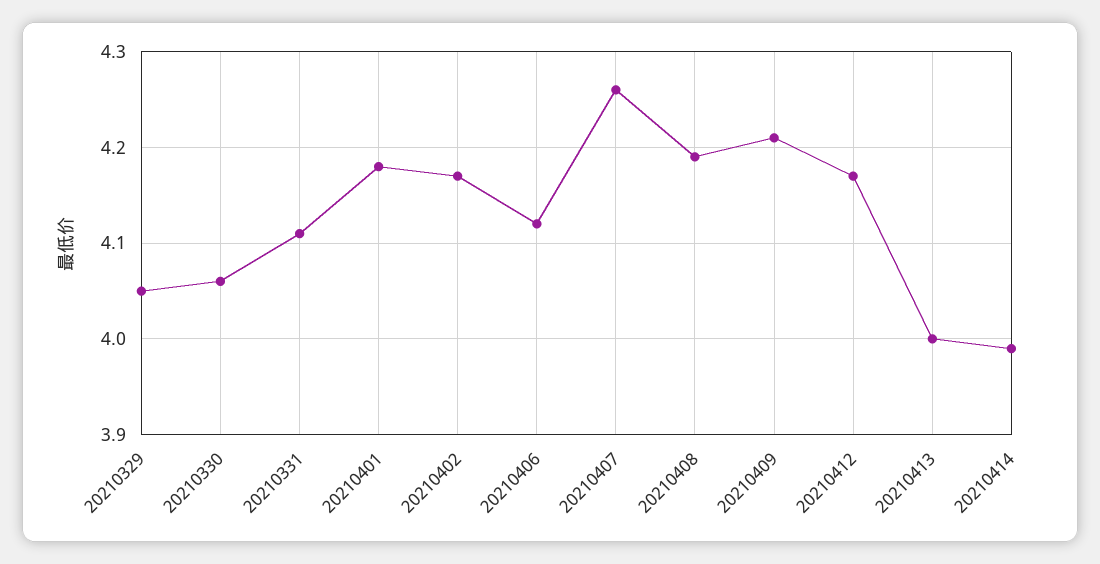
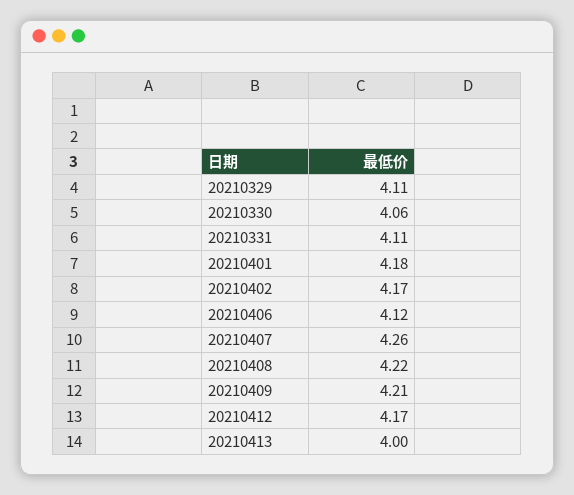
  {
-   "20210329": 4.05,
+   "20210329": 4.11,
    "20210330": 4.06,
    "20210331": 4.11,
    "20210401": 4.18,
    "20210402": 4.17,
    "20210406": 4.12,
    "20210407": 4.26,
-   "20210408": 4.19,
+   "20210408": 4.22,
    "20210409": 4.21,
    "20210412": 4.17,
-   "20210413": 4,
+   "20210413": 4
-   "20210414": 3.99
  }

